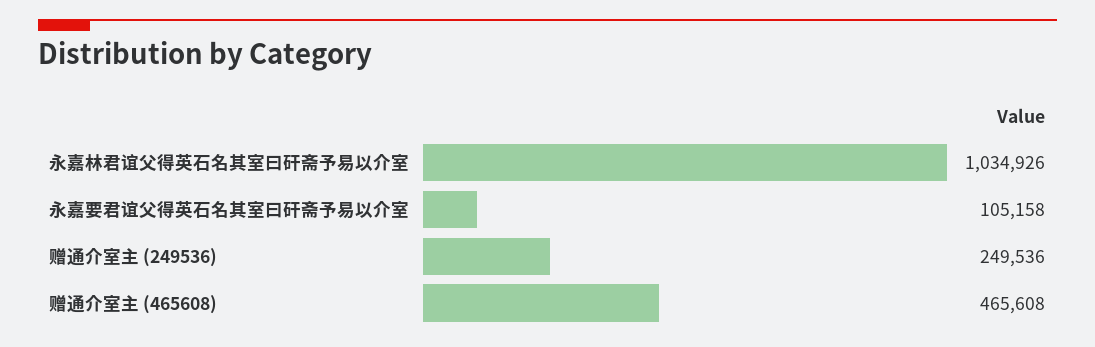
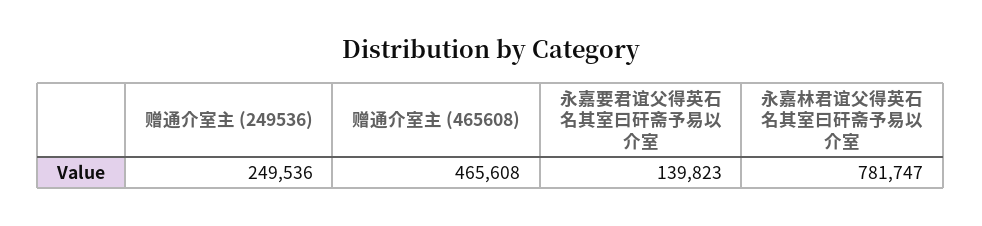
  {
-   "永嘉林君谊父得英石名其室曰矸斋予易以介室": 1034926,
+   "永嘉林君谊父得英石名其室曰矸斋予易以介室": 781747,
-   "永嘉要君谊父得英石名其室曰矸斋予易以介室": 105158,
+   "永嘉要君谊父得英石名其室曰矸斋予易以介室": 139823,
    "赠通介室主 (249536)": 249536,
    "赠通介室主 (465608)": 465608
  }

